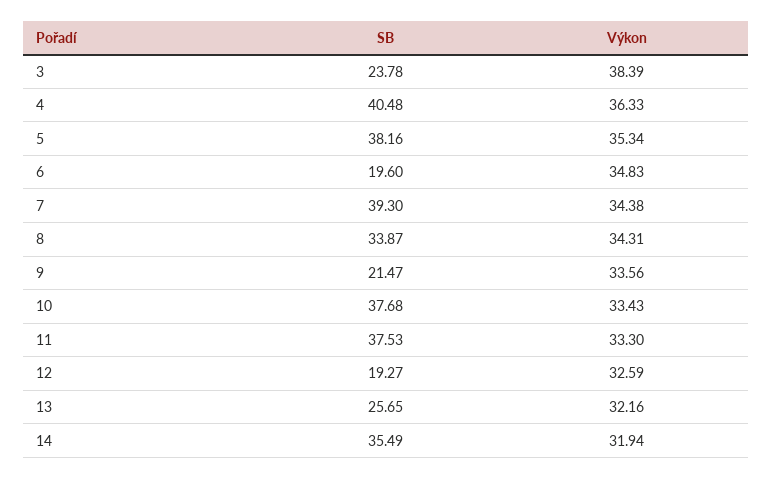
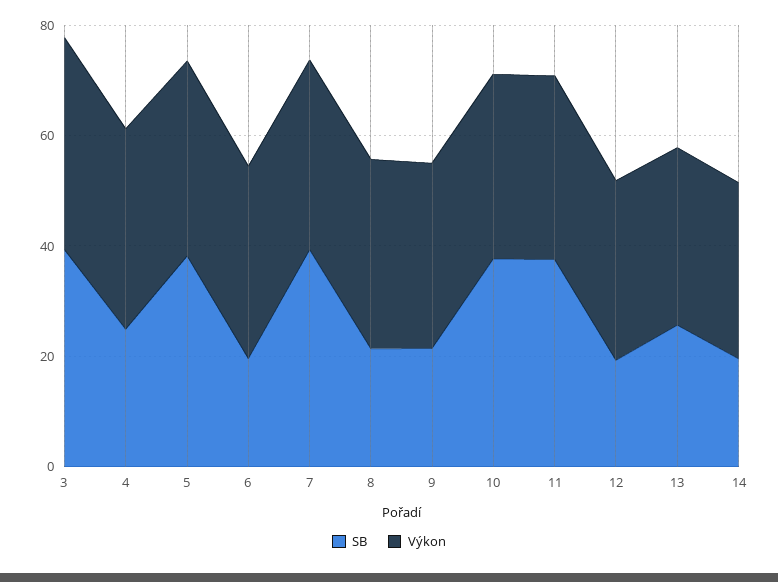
  {
    "SB": {
-     "3": 23.78,
+     "3": 40,
-     "4": 40.48,
+     "4": 25,
      "5": 38.16,
      "6": 19.6,
      "7": 39.3,
-     "8": 33.87,
+     "8": 20,
      "9": 21.47,
      "10": 37.68,
      "11": 37.53,
      "12": 19.27,
      "13": 25.65,
-     "14": 35.49
+     "14": 20
    },
    "Výkon": {
      "3": 38.39,
      "4": 36.33,
      "5": 35.34,
      "6": 34.83,
      "7": 34.38,
      "8": 34.31,
      "9": 33.56,
      "10": 33.43,
      "11": 33.3,
      "12": 32.59,
      "13": 32.16,
      "14": 31.94
    }
  }

